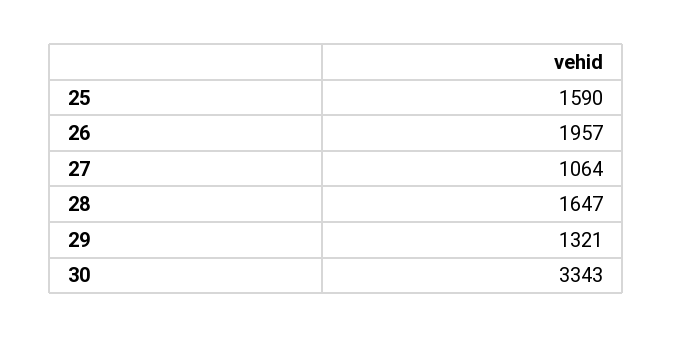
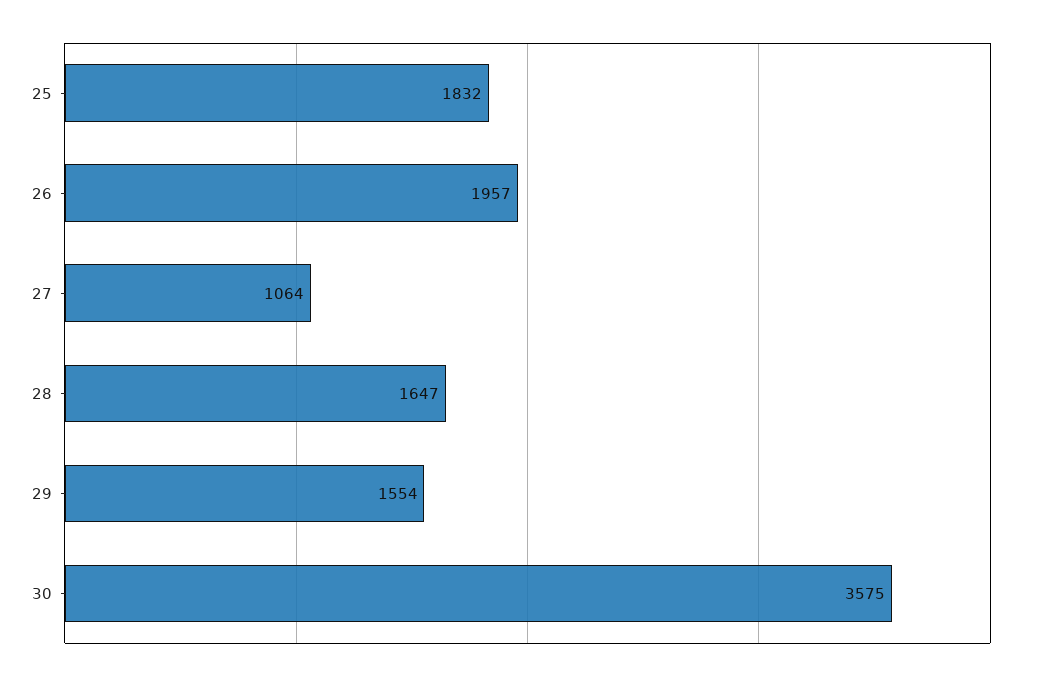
  {
-   "25": 1590,
+   "25": 1832,
    "26": 1957,
    "27": 1064,
    "28": 1647,
-   "29": 1321,
+   "29": 1554,
-   "30": 3343
+   "30": 3575
  }

